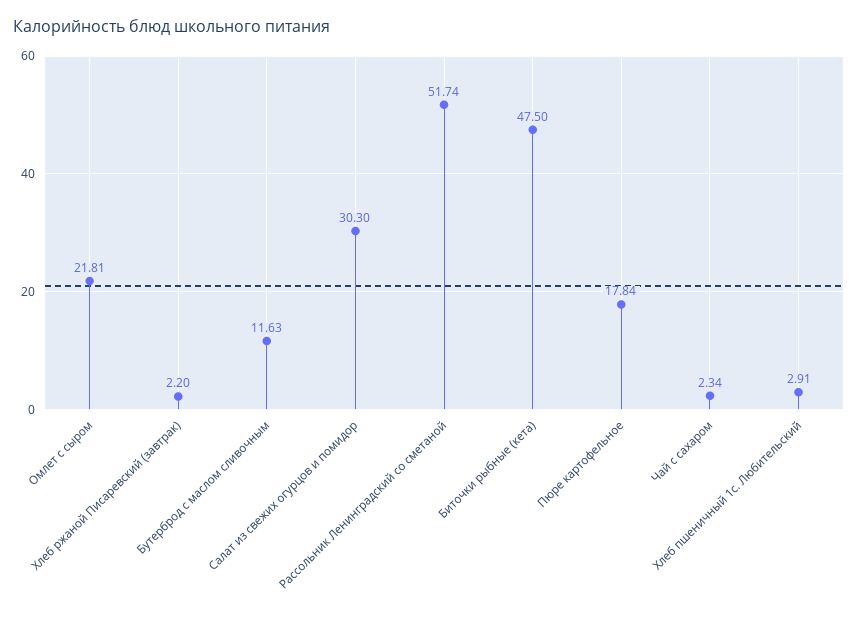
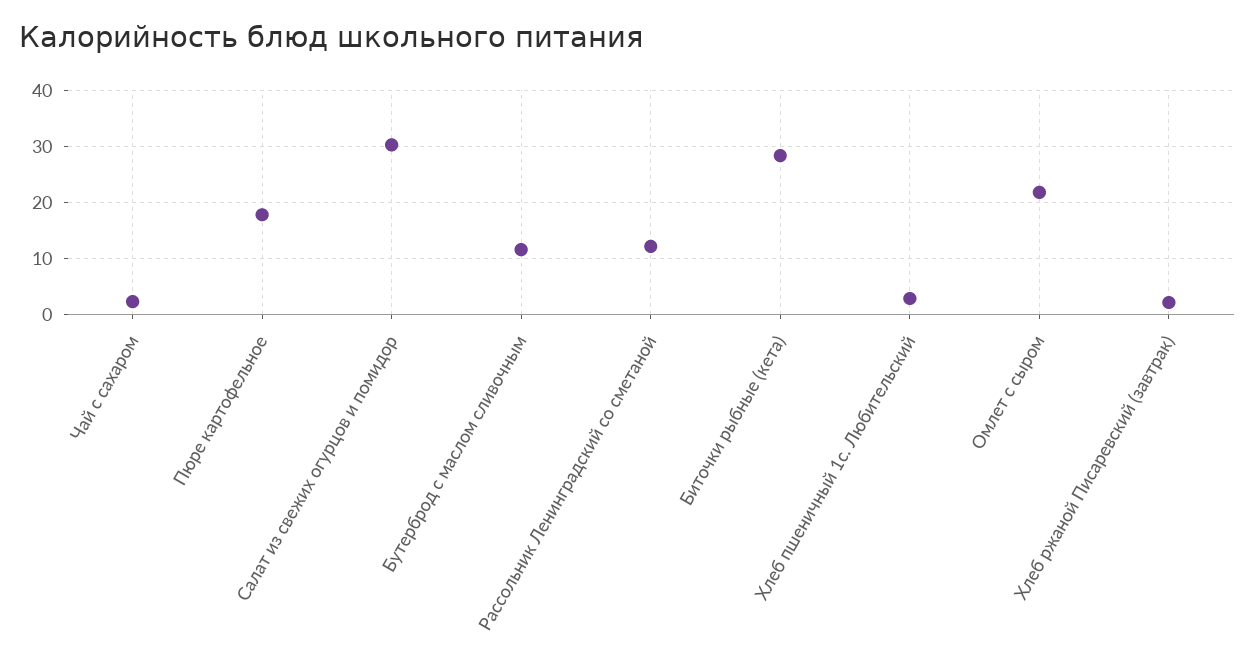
  {
    "Омлет с сыром": 21.81,
    "Хлеб ржаной Писаревский (завтрак)": 2.2,
    "Бутерброд с маслом сливочным": 11.63,
    "Салат из свежих огурцов и помидор": 30.3,
-   "Рассольник Ленинградский со сметаной": 51.74,
+   "Рассольник Ленинградский со сметаной": 12,
-   "Биточки рыбные (кета)": 47.5,
+   "Биточки рыбные (кета)": 28,
    "Пюре картофельное": 17.84,
    "Чай с сахаром": 2.34,
    "Хлеб пшеничный 1с. Любительский": 2.91
  }

